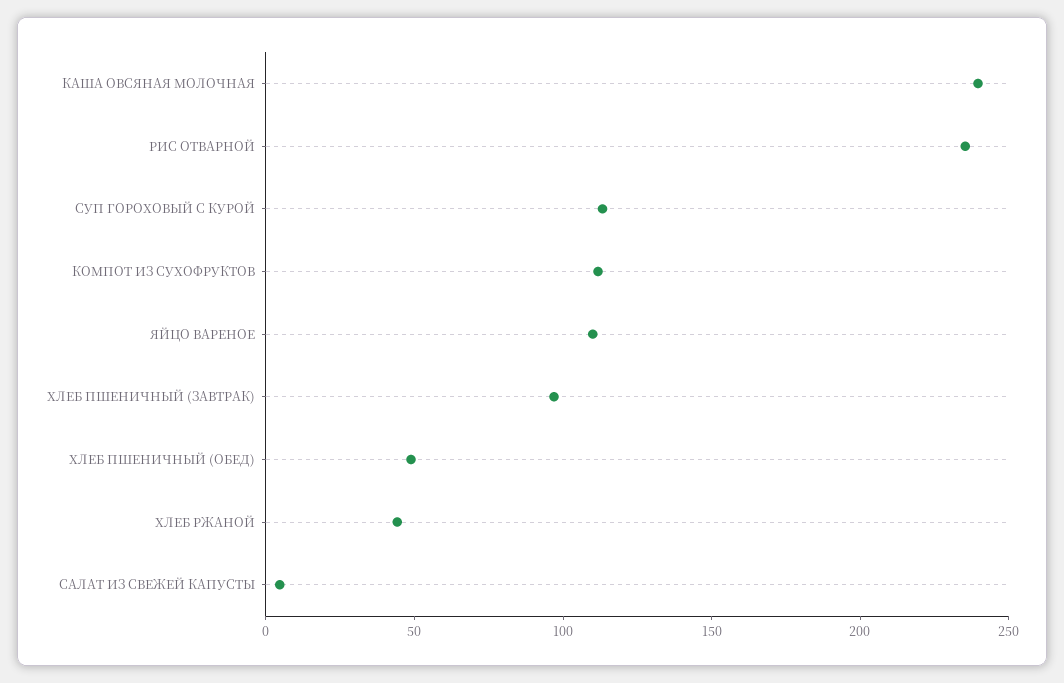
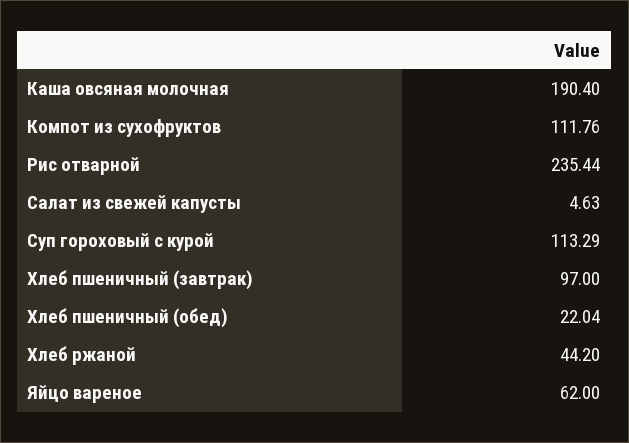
  {
-   "КАША ОВСЯНАЯ МОЛОЧНАЯ": 240,
+   "КАША ОВСЯНАЯ МОЛОЧНАЯ": 190.4,
    "РИС ОТВАРНОЙ": 235.44,
    "СУП ГОРОХОВЫЙ С КУРОЙ": 113.29,
    "КОМПОТ ИЗ СУХОФРУКТОВ": 111.76,
-   "ЯЙЦО ВАРЕНОЕ": 110,
+   "ЯЙЦО ВАРЕНОЕ": 62,
    "ХЛЕБ ПШЕНИЧНЫЙ (ЗАВТРАК)": 97,
-   "ХЛЕБ ПШЕНИЧНЫЙ (ОБЕД)": 50,
+   "ХЛЕБ ПШЕНИЧНЫЙ (ОБЕД)": 22.04,
    "ХЛЕБ РЖАНОЙ": 44.2,
    "САЛАТ ИЗ СВЕЖЕЙ КАПУСТЫ": 4.63
  }

